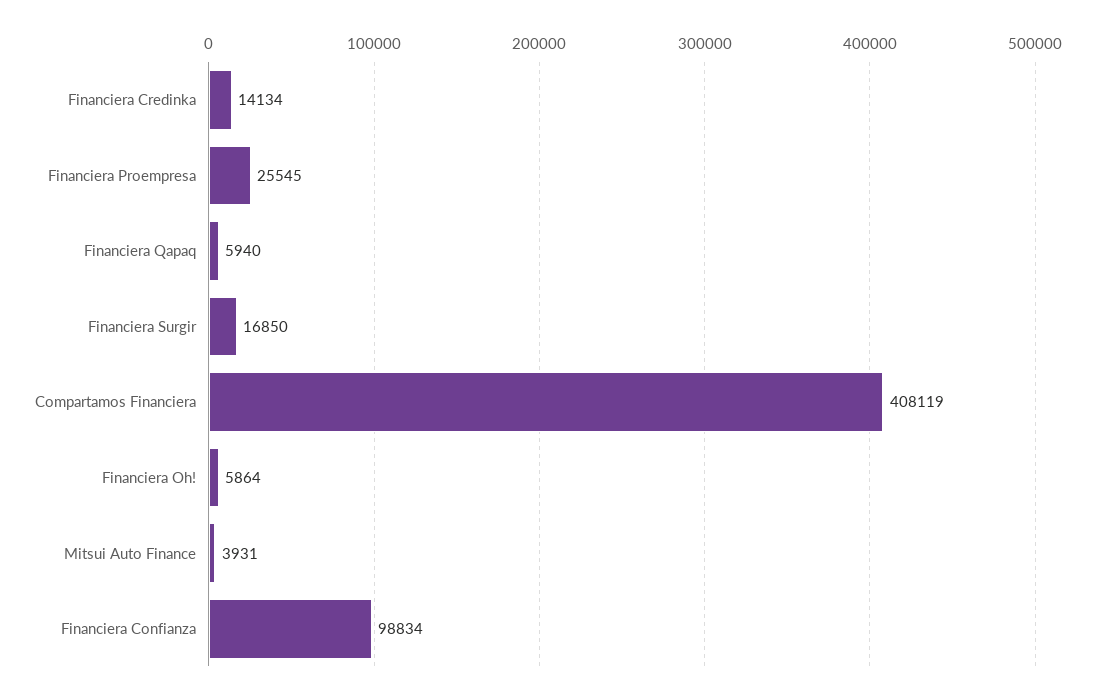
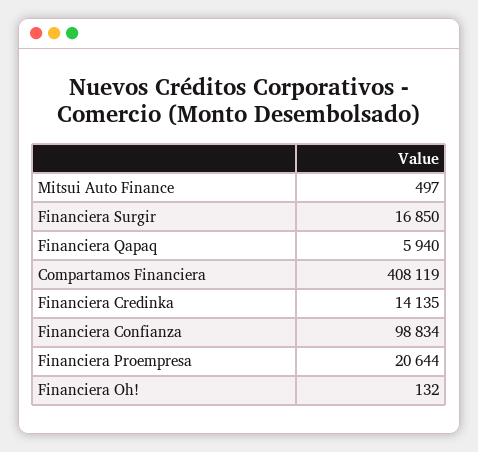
  {
-   "Financiera Credinka": 14134,
+   "Financiera Credinka": 14135,
-   "Financiera Proempresa": 25545,
+   "Financiera Proempresa": 20644,
    "Financiera Qapaq": 5940,
    "Financiera Surgir": 16850,
    "Compartamos Financiera": 408119,
-   "Financiera Oh!": 5864,
+   "Financiera Oh!": 132,
-   "Mitsui Auto Finance": 3931,
+   "Mitsui Auto Finance": 497,
    "Financiera Confianza": 98834
  }

